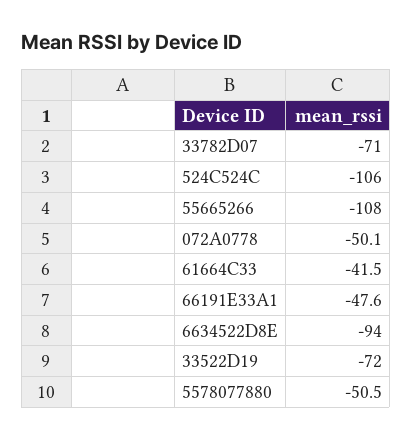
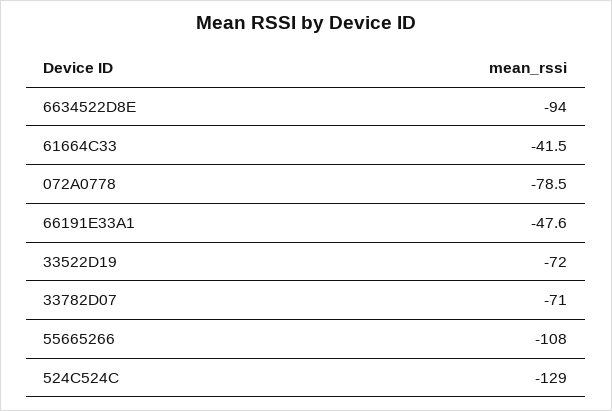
  {
    "33782D07": -71,
-   "524C524C": -106,
+   "524C524C": -129,
    "55665266": -108,
-   "072A0778": -50.1,
+   "072A0778": -78.5,
    "61664C33": -41.5,
    "66191E33A1": -47.6,
    "6634522D8E": -94,
-   "33522D19": -72,
+   "33522D19": -72
-   "5578077880": -50.5
  }

